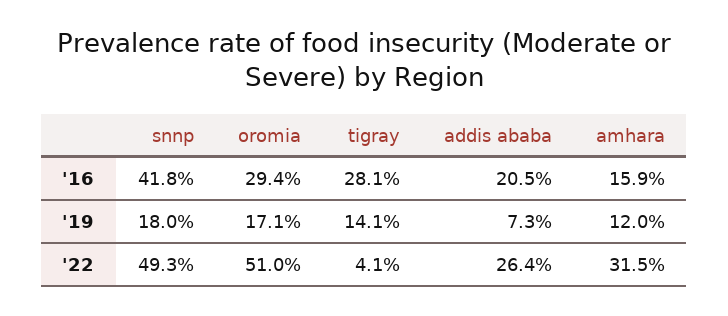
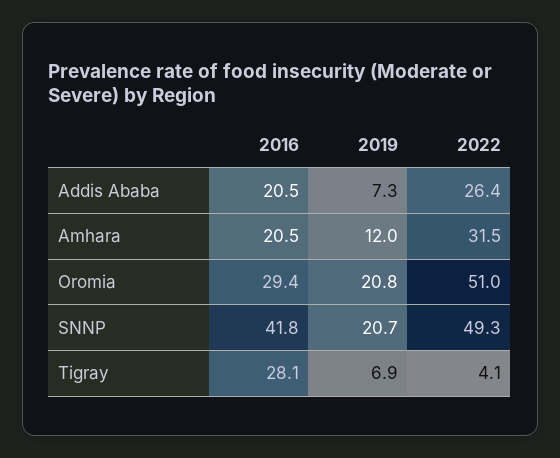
  {
    "snnp": {
      "'16": 41.8,
-     "'19": 18,
+     "'19": 20.7,
      "'22": 49.3
    },
    "oromia": {
      "'16": 29.4,
-     "'19": 17.1,
+     "'19": 20.8,
      "'22": 51
    },
    "tigray": {
      "'16": 28.1,
-     "'19": 14.1,
+     "'19": 6.9,
      "'22": 4.1
    },
    "addis ababa": {
      "'16": 20.5,
      "'19": 7.3,
      "'22": 26.4
    },
    "amhara": {
-     "'16": 15.9,
+     "'16": 20.5,
      "'19": 12,
      "'22": 31.5
    }
  }

